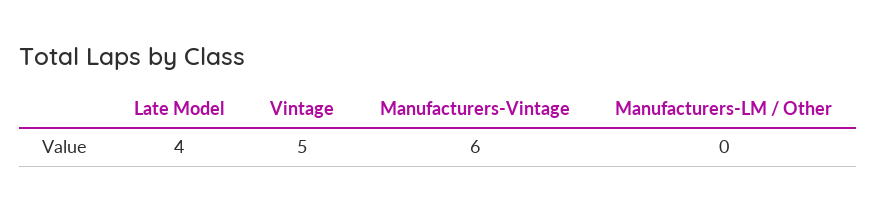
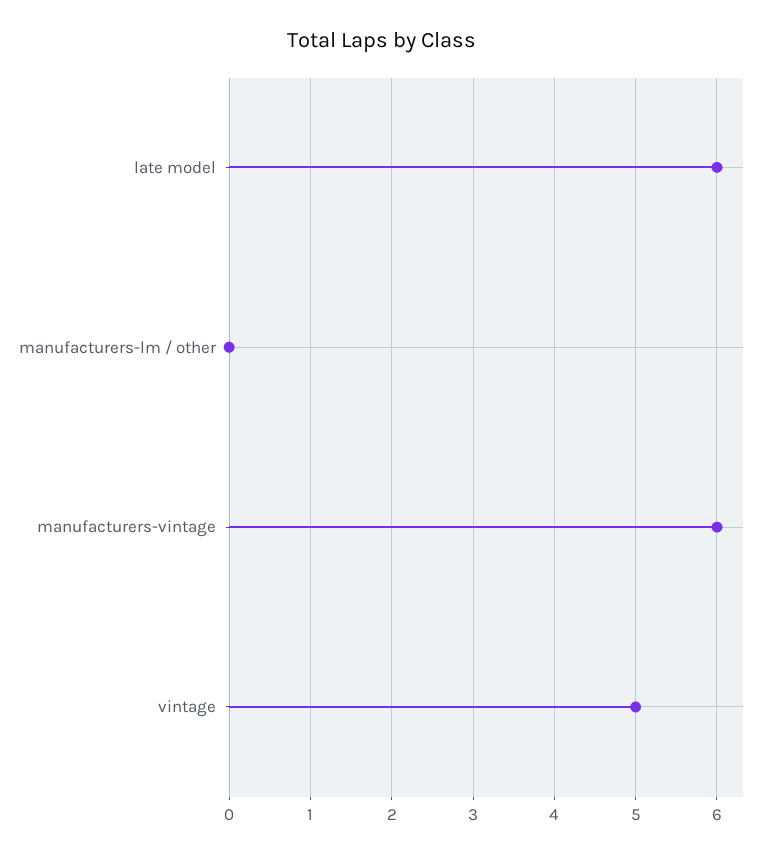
  {
-   "Late Model": 4,
+   "Late Model": 6,
    "Vintage": 5,
    "Manufacturers-Vintage": 6,
    "Manufacturers-LM / Other": 0
  }

